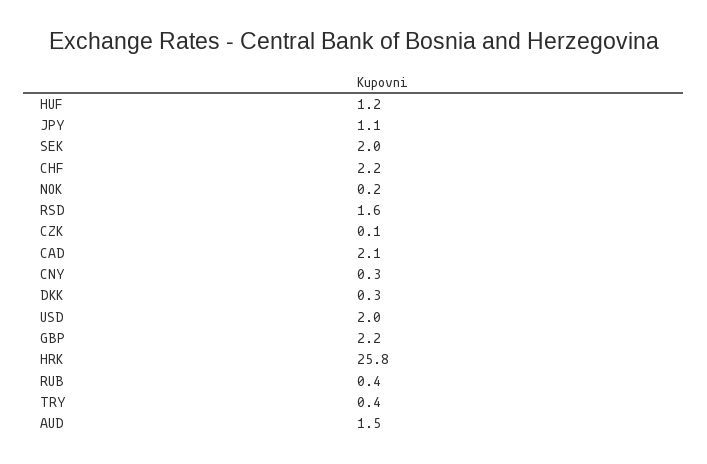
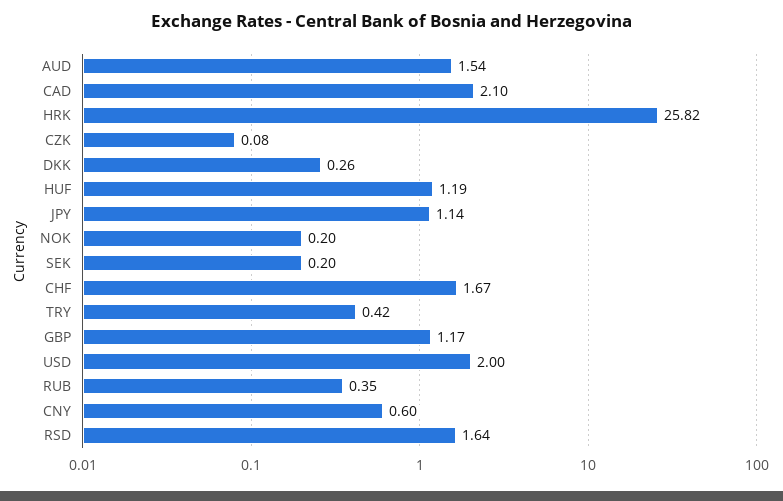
  {
    "HUF": 1.19,
    "JPY": 1.14,
-   "SEK": 2,
+   "SEK": 0.2,
-   "CHF": 2.2,
+   "CHF": 1.67,
    "NOK": 0.2,
    "RSD": 1.64,
    "CZK": 0.08,
    "CAD": 2.1,
-   "CNY": 0.3,
+   "CNY": 0.6,
    "DKK": 0.26,
    "USD": 2,
-   "GBP": 2.2,
+   "GBP": 1.17,
    "HRK": 25.82,
    "RUB": 0.35,
    "TRY": 0.42,
    "AUD": 1.54
  }

